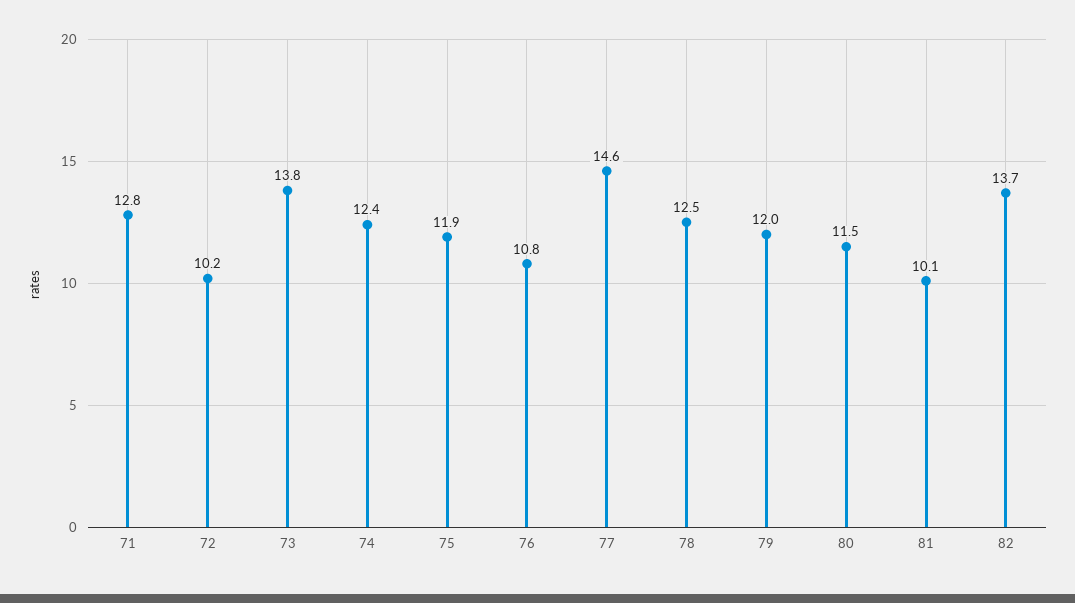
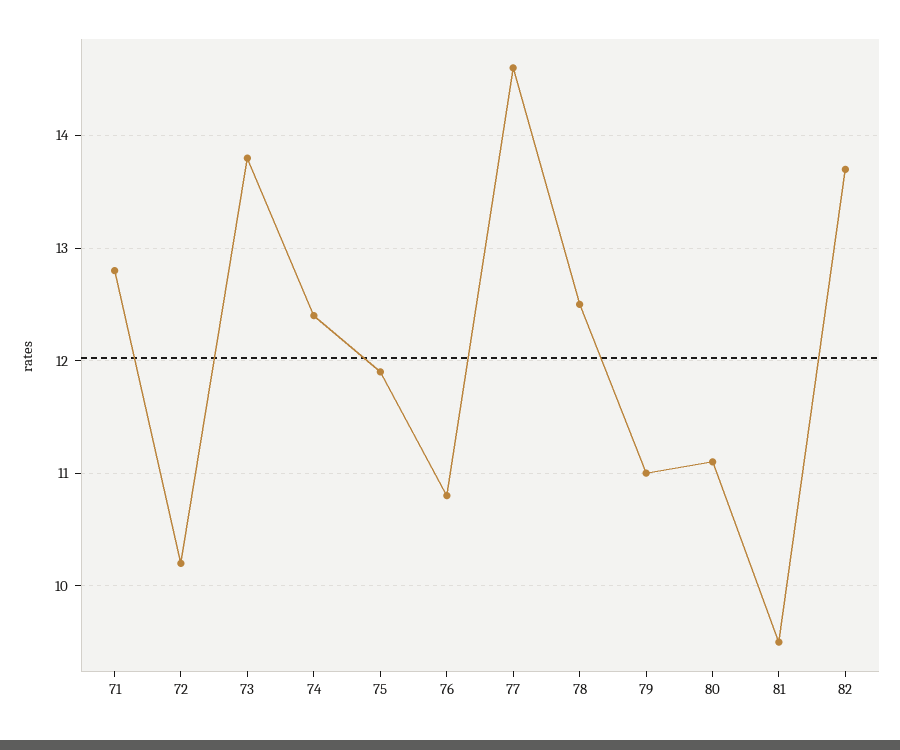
  {
    "71": 12.8,
    "72": 10.2,
    "73": 13.8,
    "74": 12.4,
    "75": 11.9,
    "76": 10.8,
    "77": 14.6,
    "78": 12.5,
-   "79": 12,
+   "79": 11,
-   "80": 11.5,
+   "80": 11.1,
-   "81": 10.1,
+   "81": 9.5,
    "82": 13.7
  }

